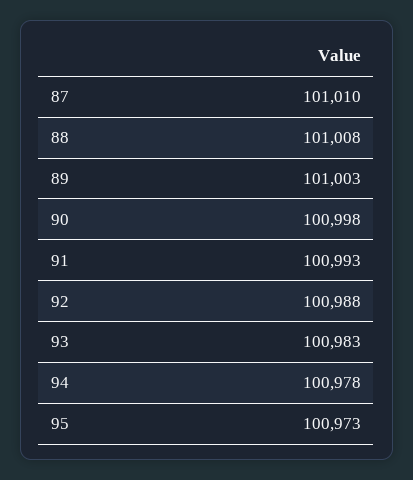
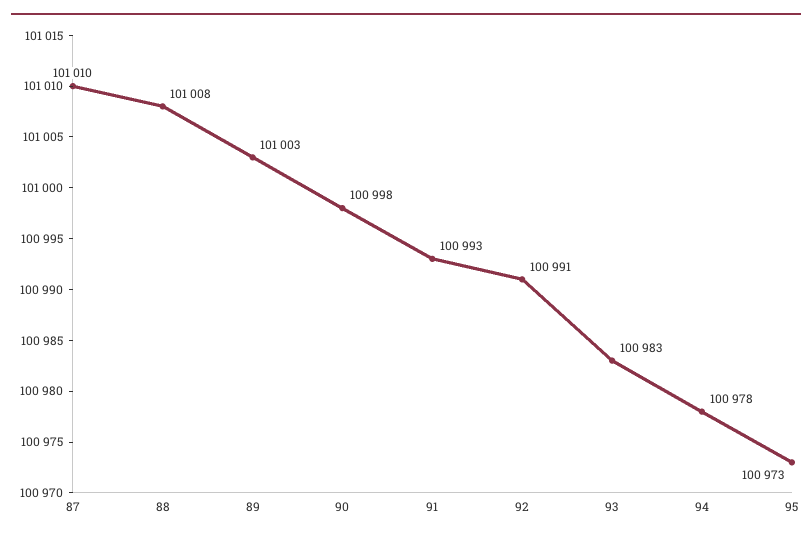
  {
    "87": 101010,
    "88": 101008,
    "89": 101003,
    "90": 100998,
    "91": 100993,
-   "92": 100988,
+   "92": 100991,
    "93": 100983,
    "94": 100978,
    "95": 100973
  }

